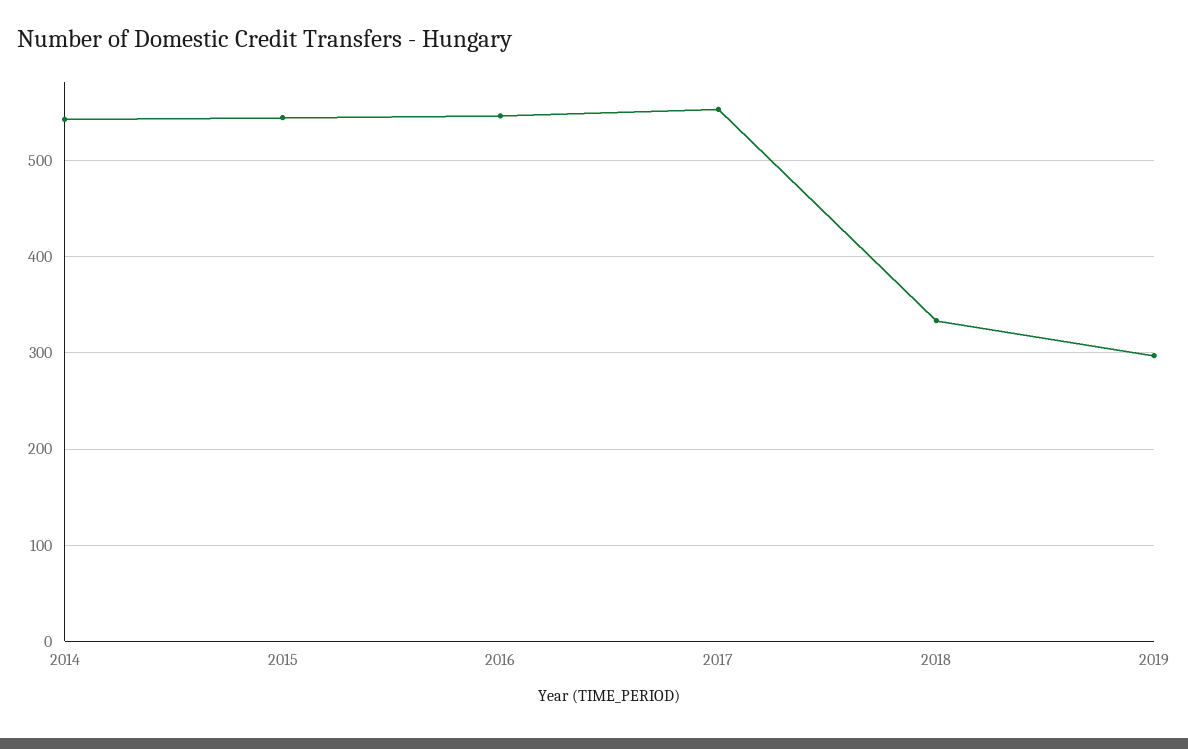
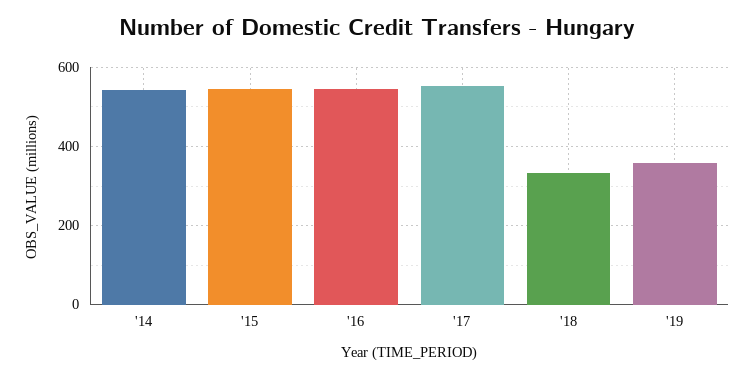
  {
    "2014": 540,
    "2015": 540,
    "2016": 550,
    "2017": 550,
    "2018": 330,
-   "2019": 300
+   "2019": 360
  }

